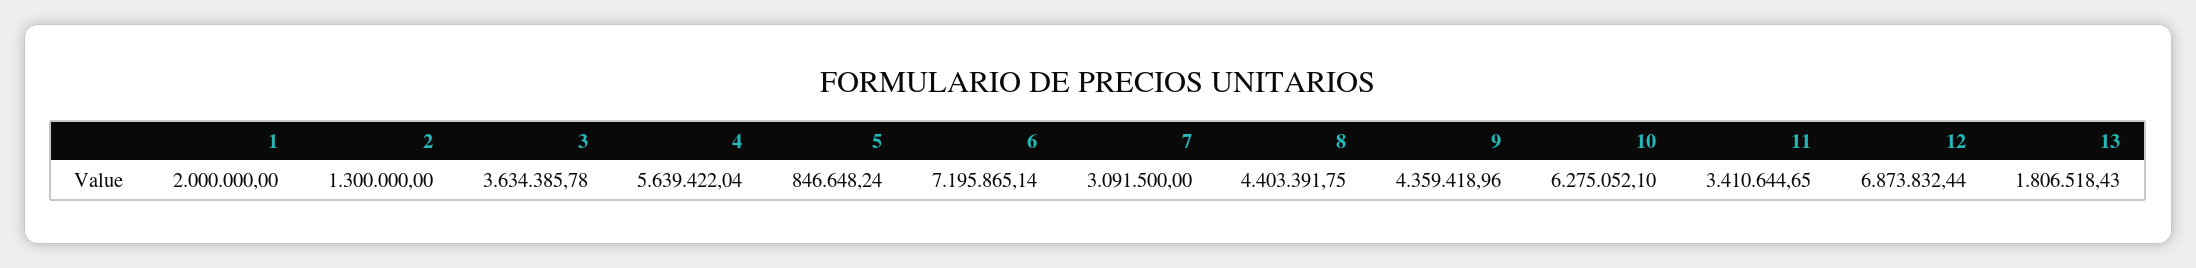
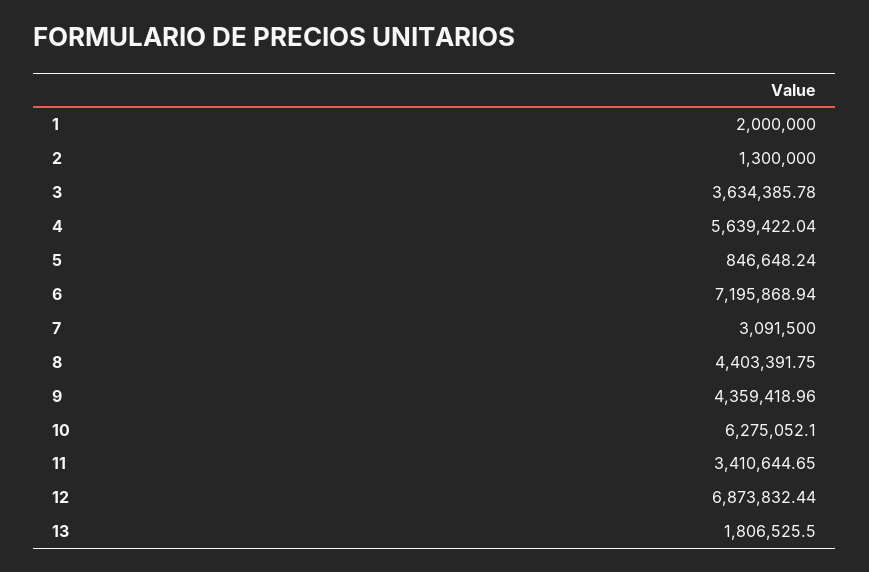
  {
    "1": 2000000,
    "2": 1300000,
    "3": 3634385.78,
    "4": 5639422.04,
    "5": 846648.24,
-   "6": 7195865.14,
+   "6": 7195868.94,
    "7": 3091500,
    "8": 4403391.75,
    "9": 4359418.96,
    "10": 6275052.1,
    "11": 3410644.65,
    "12": 6873832.44,
-   "13": 1806518.43
+   "13": 1806525.5
  }

